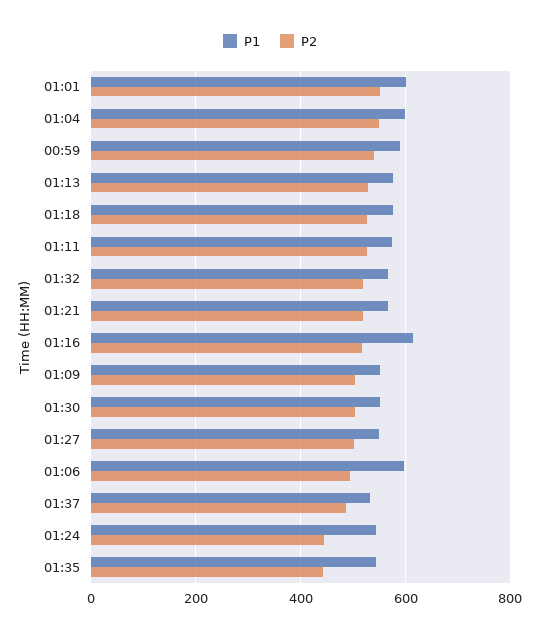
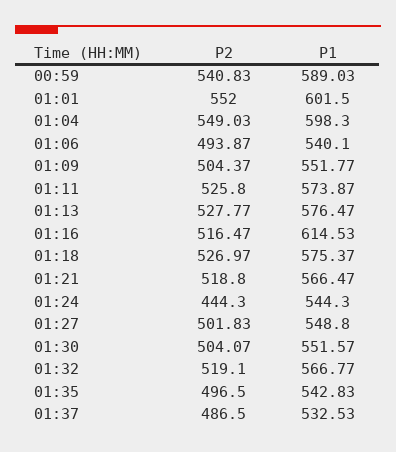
  {
    "P1": {
      "01:01": 601.5,
      "01:04": 598.3,
      "00:59": 589.03,
      "01:13": 576.47,
      "01:18": 575.37,
      "01:11": 573.87,
      "01:32": 566.77,
      "01:21": 566.47,
      "01:16": 614.53,
      "01:09": 551.77,
      "01:30": 551.57,
      "01:27": 548.8,
-     "01:06": 600,
+     "01:06": 540.1,
      "01:37": 532.53,
      "01:24": 544.3,
      "01:35": 542.83
    },
    "P2": {
      "01:01": 552,
      "01:04": 549.03,
      "00:59": 540.83,
      "01:13": 527.77,
      "01:18": 526.97,
      "01:11": 525.8,
      "01:32": 519.1,
      "01:21": 518.8,
      "01:16": 516.47,
      "01:09": 504.37,
      "01:30": 504.07,
      "01:27": 501.83,
      "01:06": 493.87,
      "01:37": 486.5,
      "01:24": 444.3,
-     "01:35": 440
+     "01:35": 496.5
    }
  }

